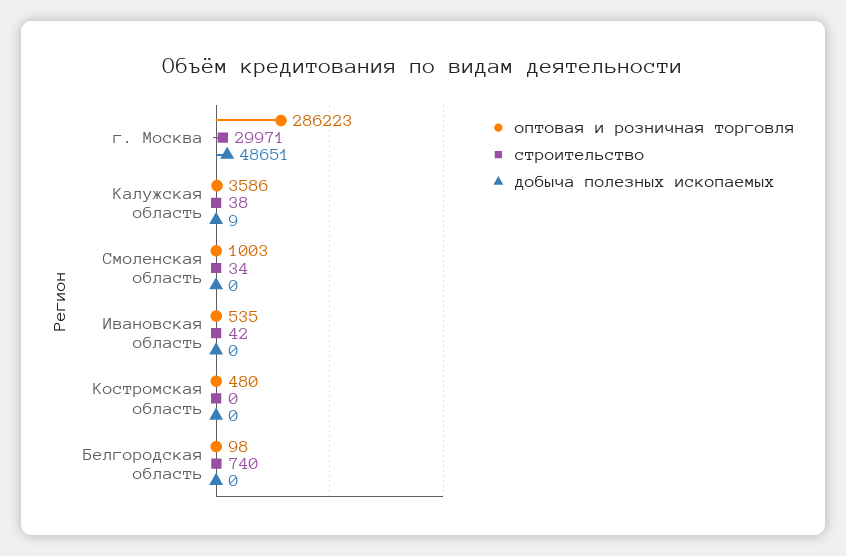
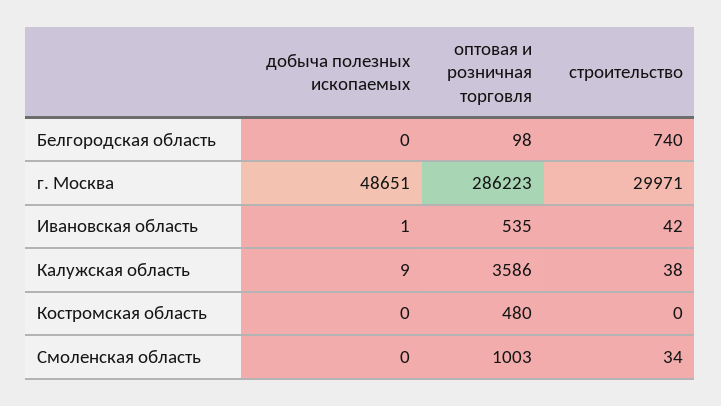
  {
    "оптовая и розничная торговля": {
      "г. Москва": 286223,
      "Калужская область": 3586,
      "Смоленская область": 1003,
      "Ивановская область": 535,
      "Костромская область": 480,
      "Белгородская область": 98
    },
    "строительство": {
      "г. Москва": 29971,
      "Калужская область": 38,
      "Смоленская область": 34,
      "Ивановская область": 42,
      "Костромская область": 0,
      "Белгородская область": 740
    },
    "добыча полезных ископаемых": {
      "г. Москва": 48651,
      "Калужская область": 9,
      "Смоленская область": 0,
-     "Ивановская область": 0,
+     "Ивановская область": 1,
      "Костромская область": 0,
      "Белгородская область": 0
    }
  }

